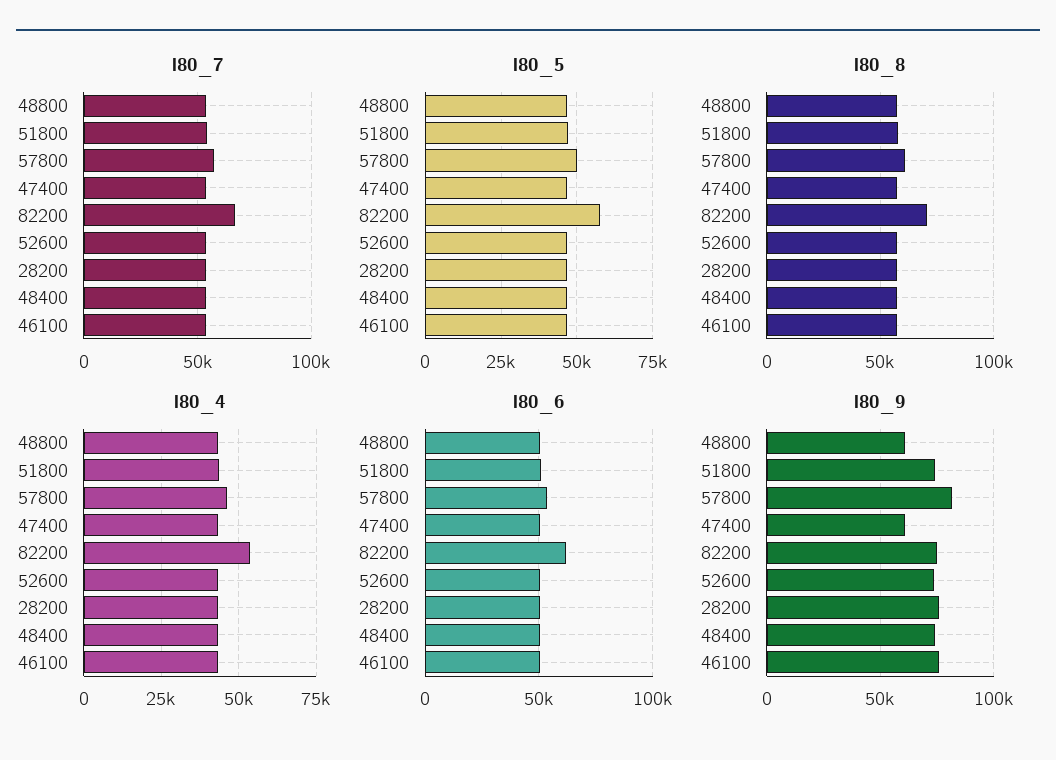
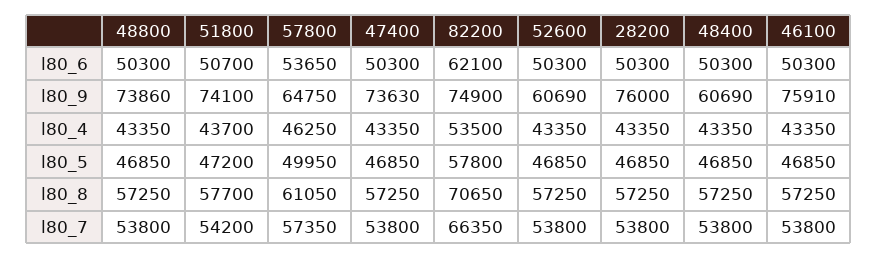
  {
    "l80_7": {
      "48800": 53800,
      "51800": 54200,
      "57800": 57350,
      "47400": 53800,
      "82200": 66350,
      "52600": 53800,
      "28200": 53800,
      "48400": 53800,
      "46100": 53800
    },
    "l80_5": {
      "48800": 46850,
      "51800": 47200,
      "57800": 49950,
      "47400": 46850,
      "82200": 57800,
      "52600": 46850,
      "28200": 46850,
      "48400": 46850,
      "46100": 46850
    },
    "l80_8": {
      "48800": 57250,
      "51800": 57700,
      "57800": 61050,
      "47400": 57250,
      "82200": 70650,
      "52600": 57250,
      "28200": 57250,
      "48400": 57250,
      "46100": 57250
    },
    "l80_4": {
      "48800": 43350,
      "51800": 43700,
      "57800": 46250,
      "47400": 43350,
      "82200": 53500,
      "52600": 43350,
      "28200": 43350,
      "48400": 43350,
      "46100": 43350
    },
    "l80_6": {
      "48800": 50300,
      "51800": 50700,
      "57800": 53650,
      "47400": 50300,
      "82200": 62100,
      "52600": 50300,
      "28200": 50300,
      "48400": 50300,
      "46100": 50300
    },
    "l80_9": {
-     "48800": 60000,
+     "48800": 73860,
      "51800": 74100,
-     "57800": 80000,
+     "57800": 64750,
-     "47400": 60000,
+     "47400": 73630,
      "82200": 74900,
-     "52600": 75000,
+     "52600": 60690,
      "28200": 76000,
-     "48400": 75000,
+     "48400": 60690,
      "46100": 75910
    }
  }

